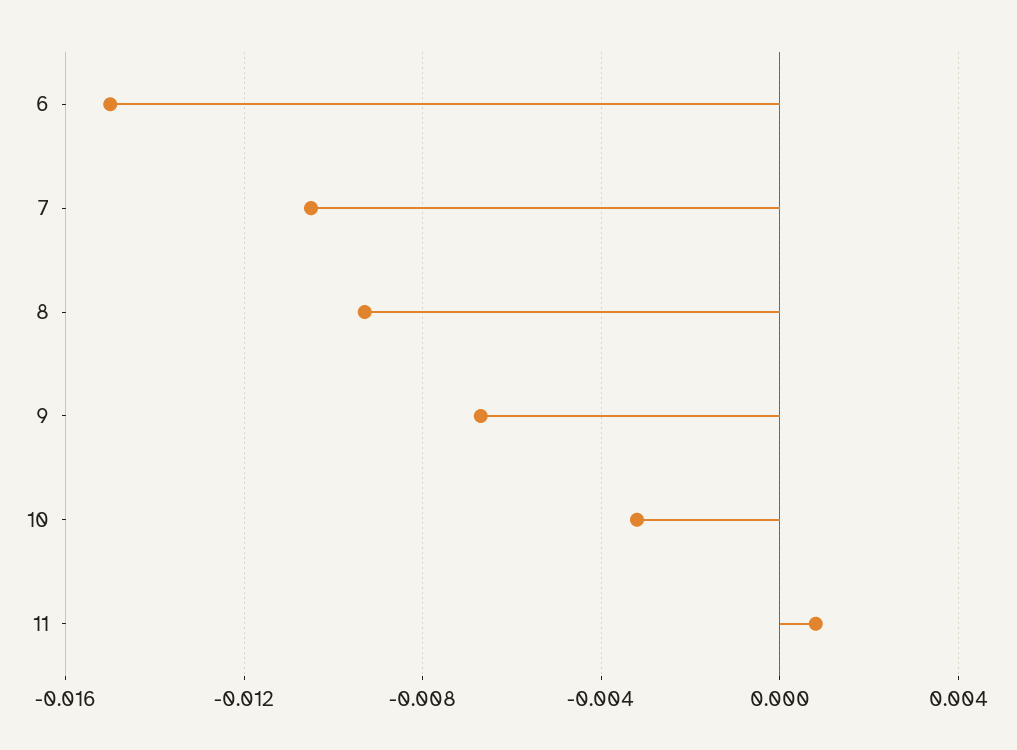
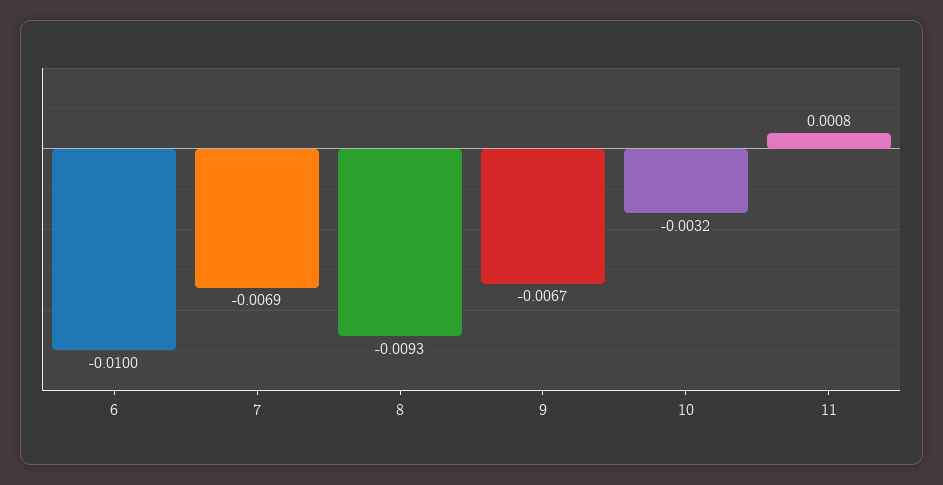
  {
-   "6": -0.015,
+   "6": -0.01,
-   "7": -0.0105,
+   "7": -0.0069,
    "8": -0.0093,
    "9": -0.0067,
    "10": -0.0032,
    "11": 0.0008
  }

